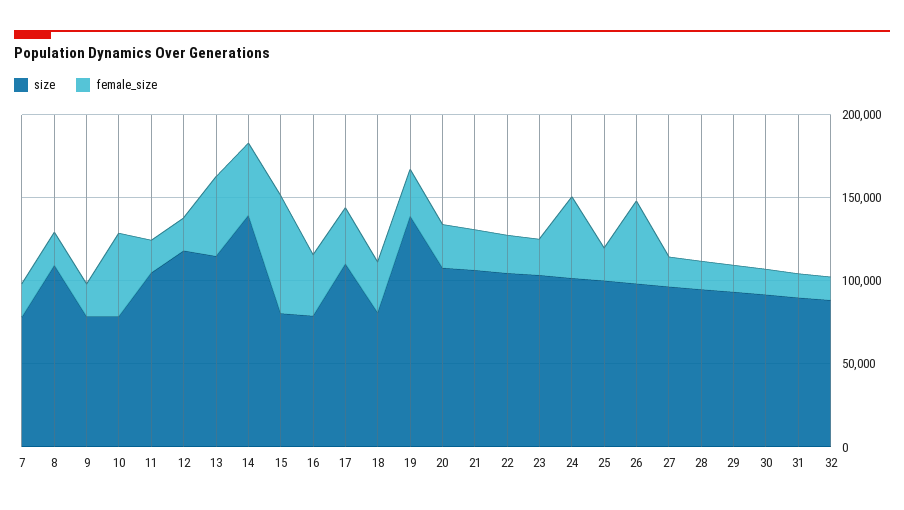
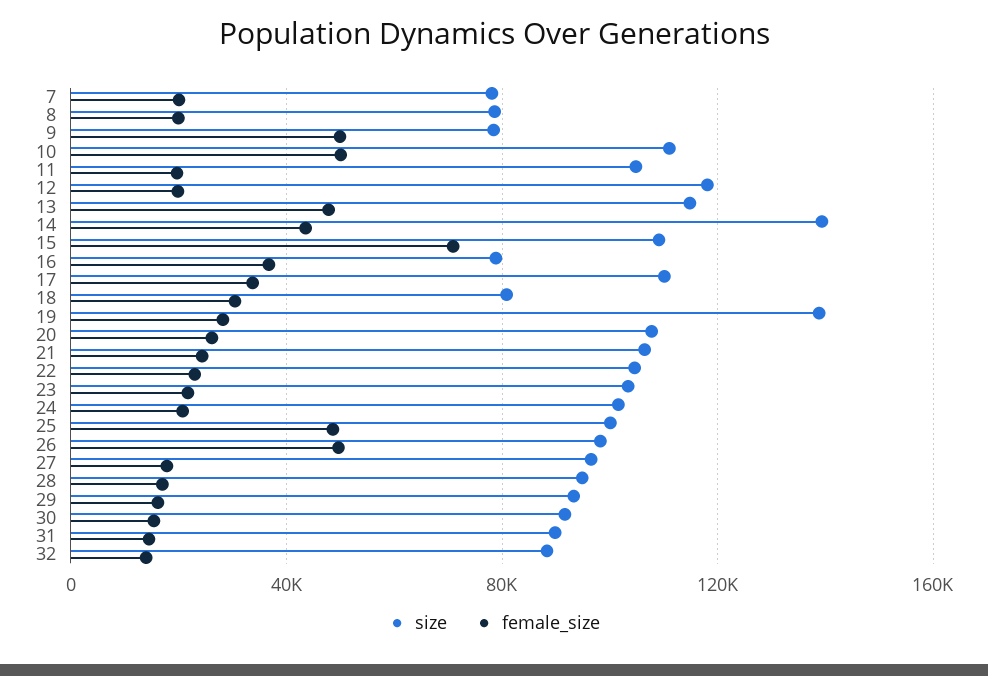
  {
    "size": {
      "7": 80000,
-     "8": 110000,
+     "8": 80000,
      "9": 80000,
-     "10": 80000,
+     "10": 110000,
      "11": 105000,
      "12": 120000,
      "13": 115000,
      "14": 140000,
-     "15": 80000,
+     "15": 110000,
      "16": 80000,
      "17": 110000,
      "18": 80000,
      "19": 140000,
      "20": 110000,
      "21": 105000,
      "22": 105000,
      "23": 105000,
      "24": 100000,
      "25": 100000,
      "26": 100000,
      "27": 95000,
      "28": 95000,
      "29": 95000,
      "30": 90000,
      "31": 90000,
      "32": 90000
    },
    "female_size": {
      "7": 20000,
      "8": 20000,
-     "9": 20000,
+     "9": 50000,
      "10": 50000,
      "11": 20000,
      "12": 20000,
      "13": 50000,
      "14": 45000,
      "15": 70000,
      "16": 35000,
      "17": 35000,
      "18": 30000,
      "19": 30000,
      "20": 25000,
      "21": 25000,
      "22": 25000,
      "23": 20000,
-     "24": 50000,
+     "24": 20000,
-     "25": 20000,
+     "25": 50000,
      "26": 50000,
      "27": 20000,
      "28": 15000,
      "29": 15000,
      "30": 15000,
      "31": 15000,
      "32": 15000
    }
  }

